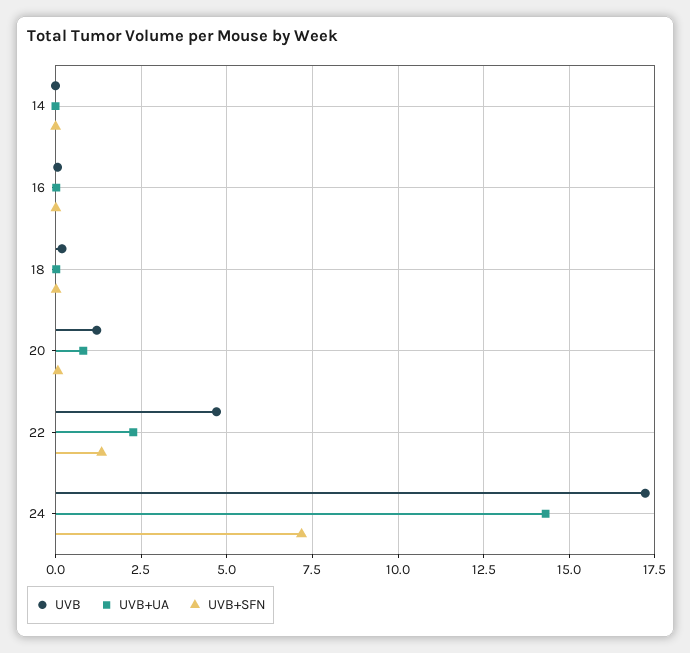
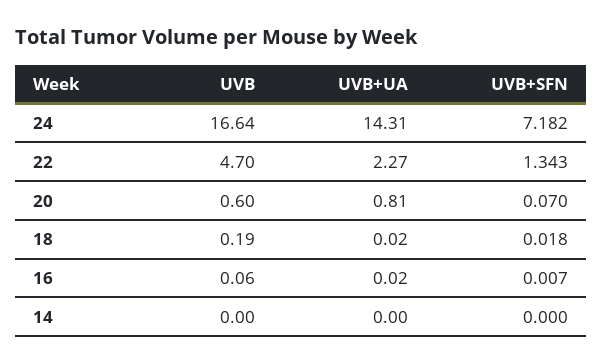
  {
    "UVB": {
      "14": 0,
      "16": 0.06,
      "18": 0.19,
-     "20": 1.25,
+     "20": 0.6,
      "22": 4.7,
-     "24": 17.25
+     "24": 16.64
    },
    "UVB+UA": {
      "14": 0,
      "16": 0.02,
      "18": 0.02,
      "20": 0.81,
      "22": 2.27,
      "24": 14.31
    },
    "UVB+SFN": {
      "14": 0,
      "16": 0.007,
      "18": 0.018,
      "20": 0.07,
      "22": 1.343,
      "24": 7.182
    }
  }

